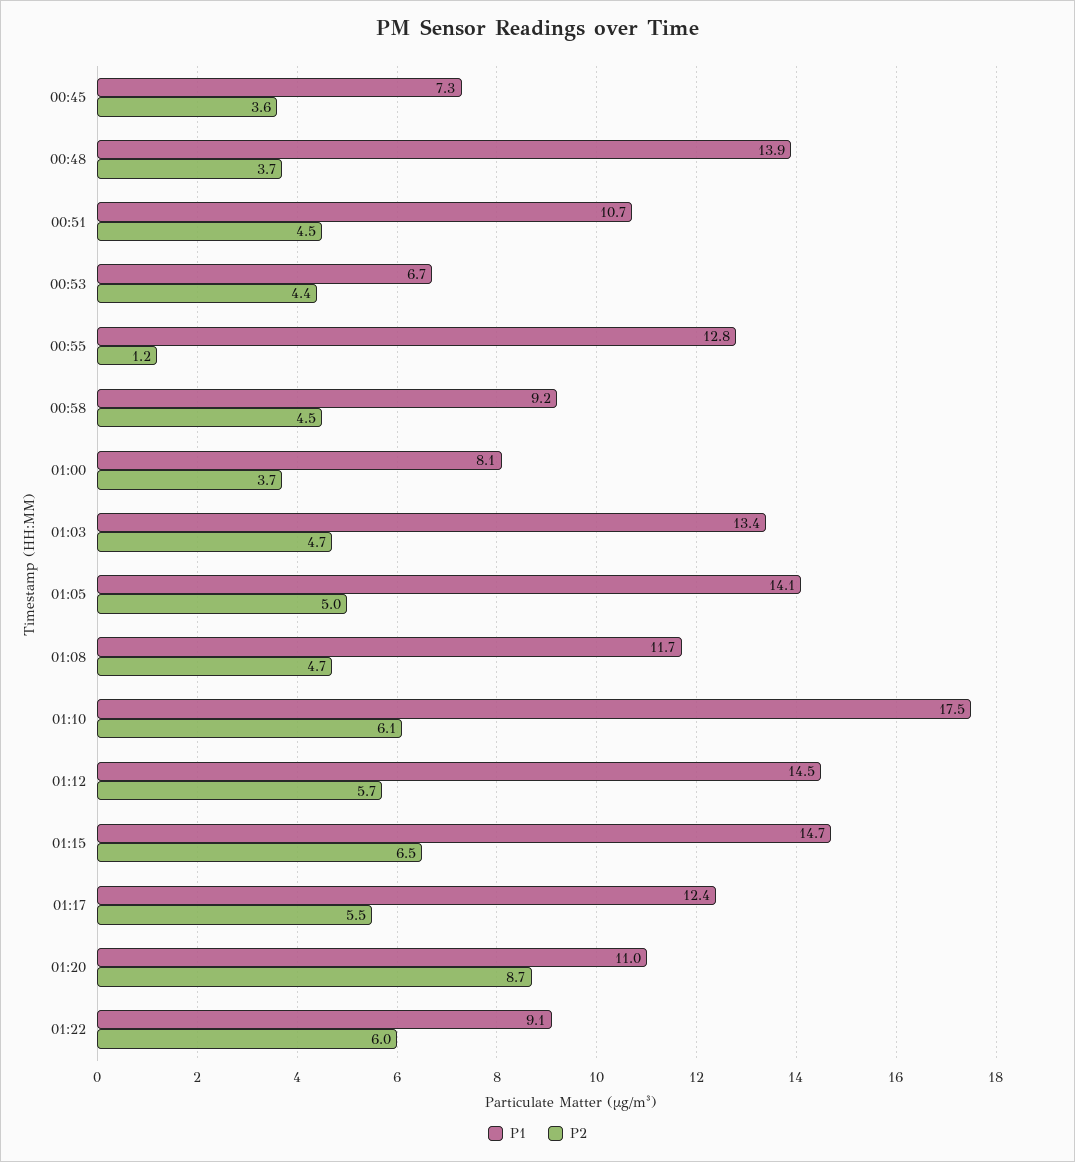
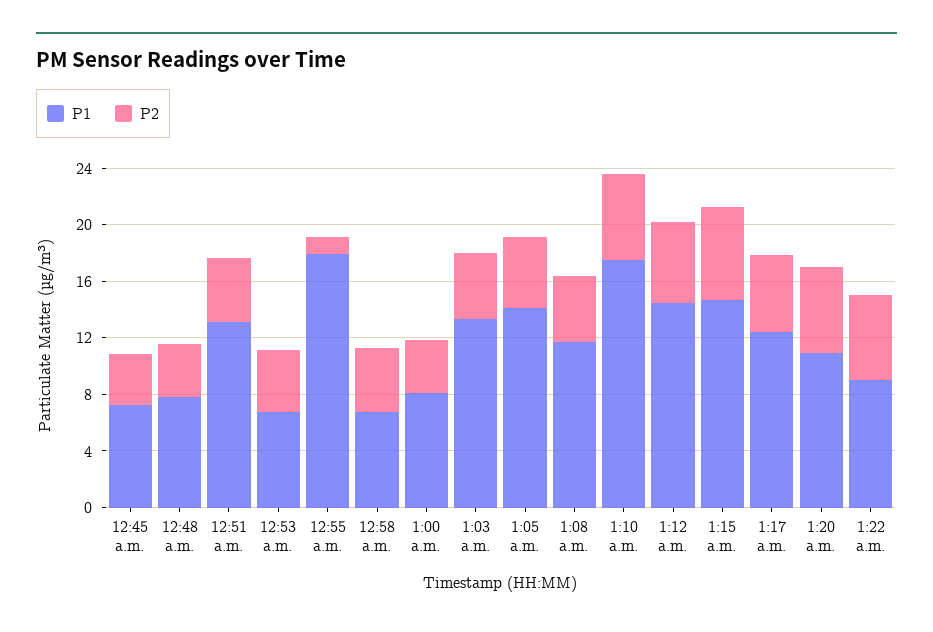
  {
    "P1": {
      "00:45": 7.3,
-     "00:48": 13.9,
+     "00:48": 8,
-     "00:51": 10.7,
+     "00:51": 13,
      "00:53": 6.7,
-     "00:55": 12.8,
+     "00:55": 18,
-     "00:58": 9.2,
+     "00:58": 7,
      "01:00": 8.1,
      "01:03": 13.4,
      "01:05": 14.1,
      "01:08": 11.7,
      "01:10": 17.5,
      "01:12": 14.5,
      "01:15": 14.7,
      "01:17": 12.4,
      "01:20": 11,
      "01:22": 9.1
    },
    "P2": {
      "00:45": 3.6,
      "00:48": 3.7,
      "00:51": 4.5,
      "00:53": 4.4,
      "00:55": 1.2,
      "00:58": 4.5,
      "01:00": 3.7,
      "01:03": 4.7,
      "01:05": 5,
      "01:08": 4.7,
      "01:10": 6.1,
      "01:12": 5.7,
      "01:15": 6.5,
      "01:17": 5.5,
-     "01:20": 8.7,
+     "01:20": 6,
      "01:22": 6
    }
  }

